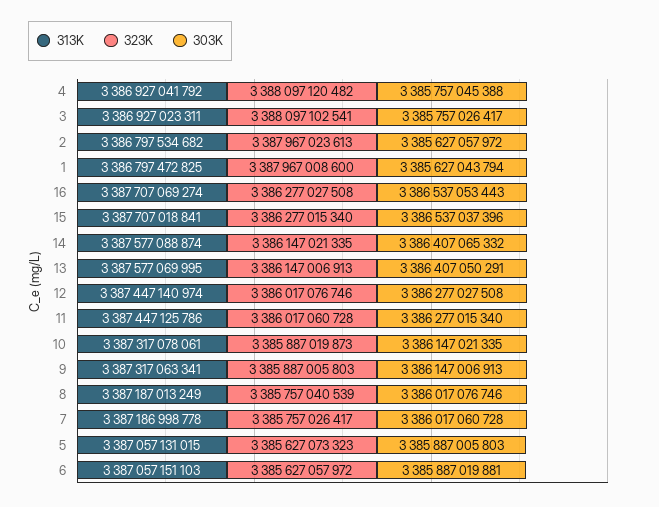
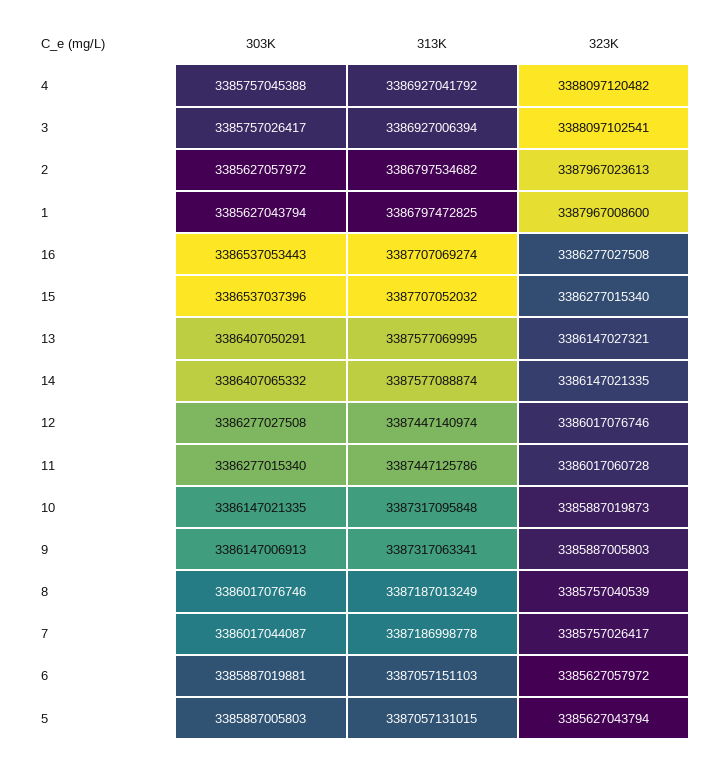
  {
    "313K": {
      "4": 3386927041792,
-     "3": 3386927023311,
+     "3": 3386927006394,
      "2": 3386797534682,
      "1": 3386797472825,
      "16": 3387707069274,
-     "15": 3387707018841,
+     "15": 3387707052032,
      "14": 3387577088874,
      "13": 3387577069995,
      "12": 3387447140974,
      "11": 3387447125786,
-     "10": 3387317078061,
+     "10": 3387317095848,
      "9": 3387317063341,
      "8": 3387187013249,
      "7": 3387186998778,
      "5": 3387057131015,
      "6": 3387057151103
    },
    "323K": {
      "4": 3388097120482,
      "3": 3388097102541,
      "2": 3387967023613,
      "1": 3387967008600,
      "16": 3386277027508,
      "15": 3386277015340,
      "14": 3386147021335,
-     "13": 3386147006913,
+     "13": 3386147027321,
      "12": 3386017076746,
      "11": 3386017060728,
      "10": 3385887019873,
      "9": 3385887005803,
      "8": 3385757040539,
      "7": 3385757026417,
-     "5": 3385627073323,
+     "5": 3385627043794,
      "6": 3385627057972
    },
    "303K": {
      "4": 3385757045388,
      "3": 3385757026417,
      "2": 3385627057972,
      "1": 3385627043794,
      "16": 3386537053443,
      "15": 3386537037396,
      "14": 3386407065332,
      "13": 3386407050291,
      "12": 3386277027508,
      "11": 3386277015340,
      "10": 3386147021335,
      "9": 3386147006913,
      "8": 3386017076746,
-     "7": 3386017060728,
+     "7": 3386017044087,
      "5": 3385887005803,
      "6": 3385887019881
    }
  }

